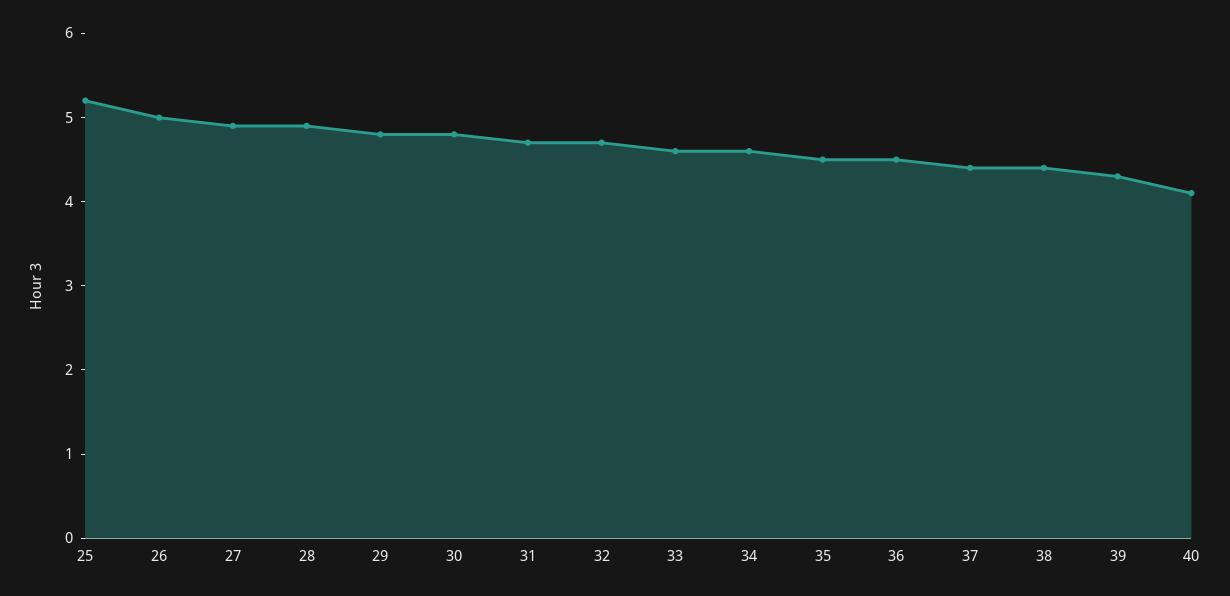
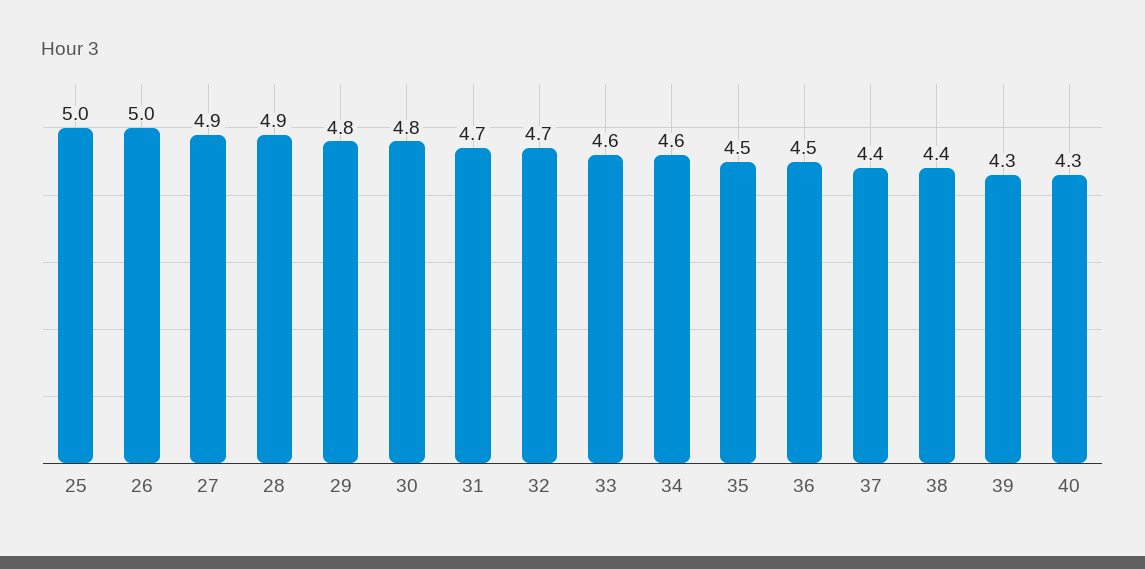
  {
-   "25": 5.2,
+   "25": 5,
    "26": 5,
    "27": 4.9,
    "28": 4.9,
    "29": 4.8,
    "30": 4.8,
    "31": 4.7,
    "32": 4.7,
    "33": 4.6,
    "34": 4.6,
    "35": 4.5,
    "36": 4.5,
    "37": 4.4,
    "38": 4.4,
    "39": 4.3,
-   "40": 4.1
+   "40": 4.3
  }

